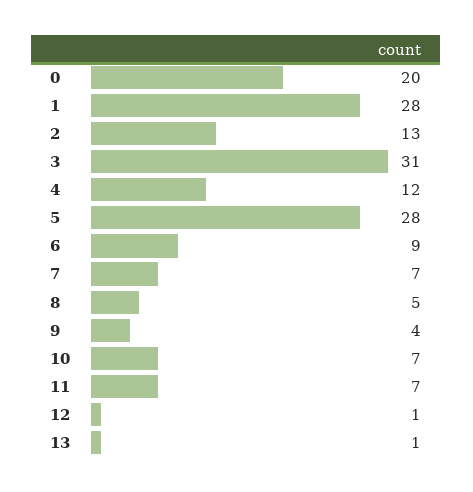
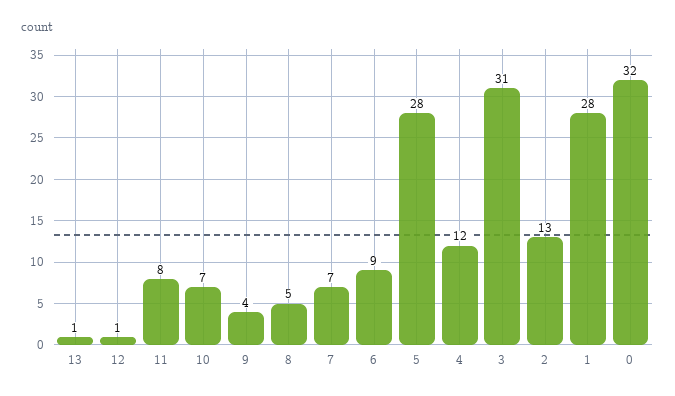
  {
-   "0": 20,
+   "0": 32,
    "1": 28,
    "2": 13,
    "3": 31,
    "4": 12,
    "5": 28,
    "6": 9,
    "7": 7,
    "8": 5,
    "9": 4,
    "10": 7,
-   "11": 7,
+   "11": 8,
    "12": 1,
    "13": 1
  }

